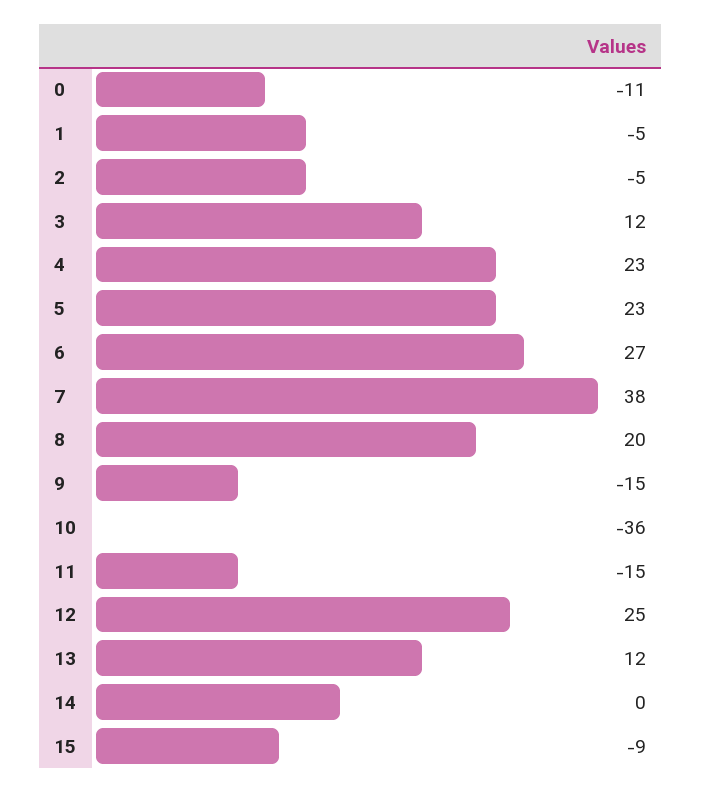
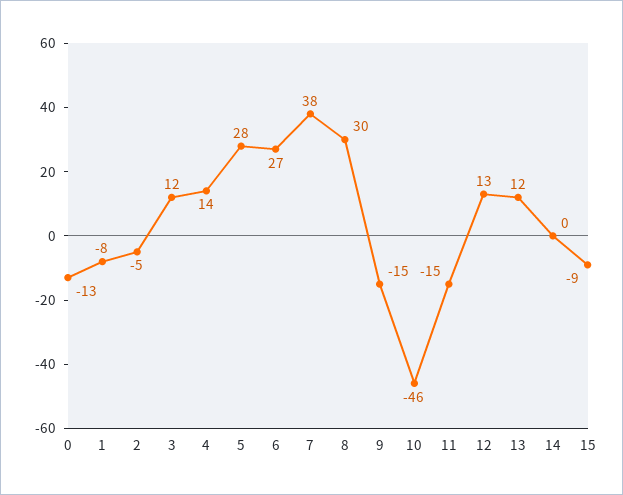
  {
-   "0": -11,
+   "0": -13,
-   "1": -5,
+   "1": -8,
    "2": -5,
    "3": 12,
-   "4": 23,
+   "4": 14,
-   "5": 23,
+   "5": 28,
    "6": 27,
    "7": 38,
-   "8": 20,
+   "8": 30,
    "9": -15,
-   "10": -36,
+   "10": -46,
    "11": -15,
-   "12": 25,
+   "12": 13,
    "13": 12,
    "14": 0,
    "15": -9
  }

